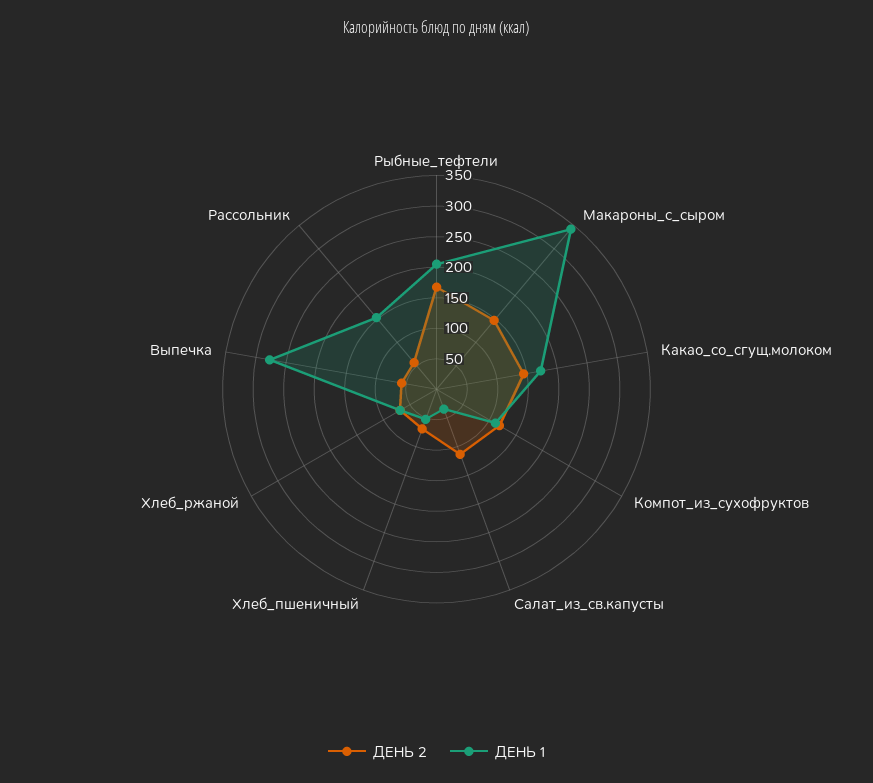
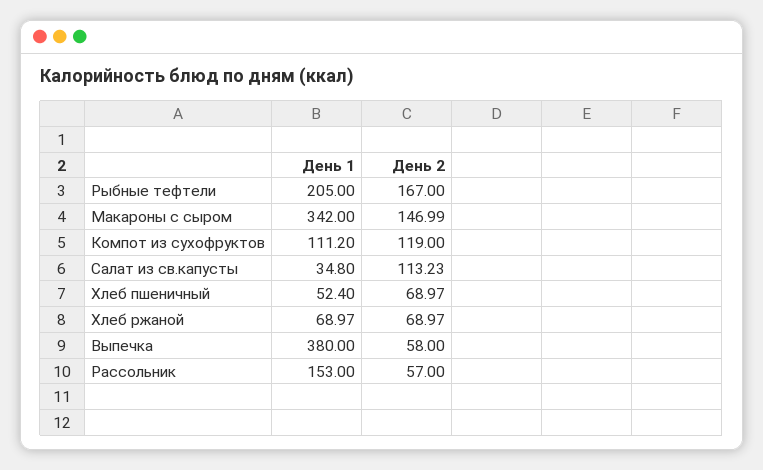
  {
    "ДЕНЬ 2": {
      "Рыбные_тефтели": 167,
      "Макароны_с_сыром": 146.99,
-     "Какао_со_сгущ.молоком": 150,
      "Компот_из_сухофруктов": 119,
      "Салат_из_св.капусты": 113.23,
      "Хлеб_пшеничный": 68.97,
      "Хлеб_ржаной": 68.97,
      "Выпечка": 58,
      "Рассольник": 57
    },
    "ДЕНЬ 1": {
      "Рыбные_тефтели": 205,
      "Макароны_с_сыром": 342,
-     "Какао_со_сгущ.молоком": 175,
      "Компот_из_сухофруктов": 111.2,
      "Салат_из_св.капусты": 34.8,
      "Хлеб_пшеничный": 52.4,
      "Хлеб_ржаной": 68.97,
-     "Выпечка": 275,
+     "Выпечка": 380,
      "Рассольник": 153
    }
  }

